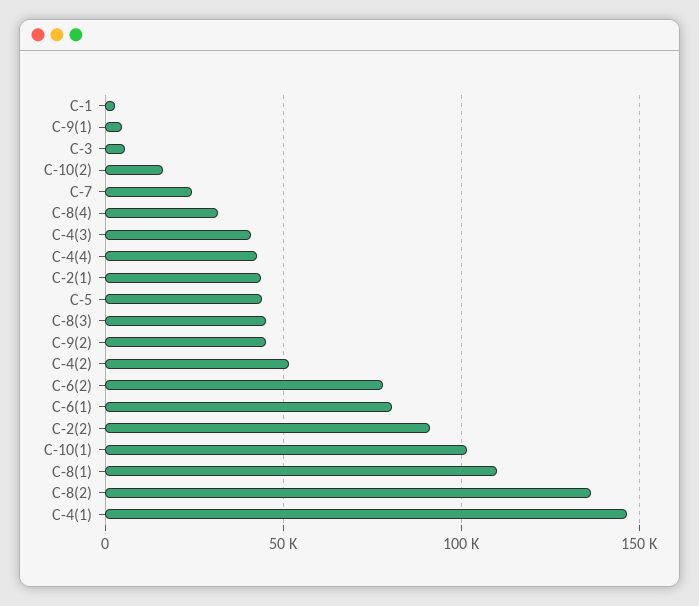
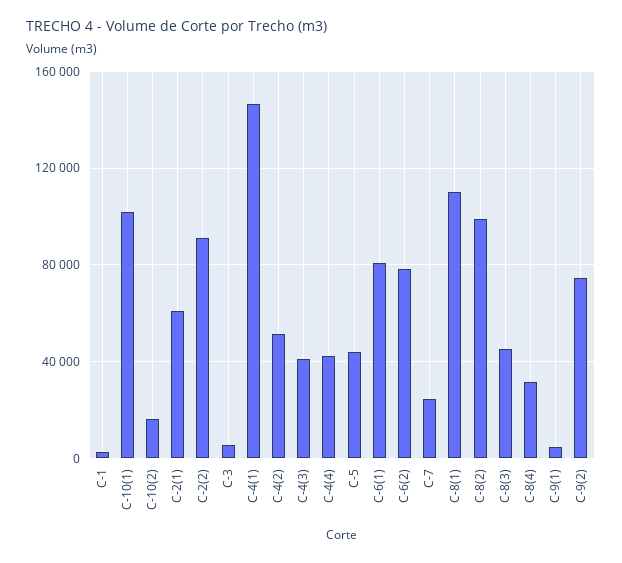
  {
    "C-1": 5000,
    "C-9(1)": 5000,
    "C-3": 5000,
    "C-10(2)": 15000,
    "C-7": 25000,
    "C-8(4)": 30000,
    "C-4(3)": 40000,
    "C-4(4)": 45000,
-   "C-2(1)": 45000,
+   "C-2(1)": 60000,
    "C-5": 45000,
    "C-8(3)": 45000,
-   "C-9(2)": 45000,
+   "C-9(2)": 75000,
    "C-4(2)": 50000,
    "C-6(2)": 80000,
    "C-6(1)": 80000,
    "C-2(2)": 90000,
    "C-10(1)": 100000,
    "C-8(1)": 110000,
-   "C-8(2)": 135000,
+   "C-8(2)": 100000,
    "C-4(1)": 145000
  }

